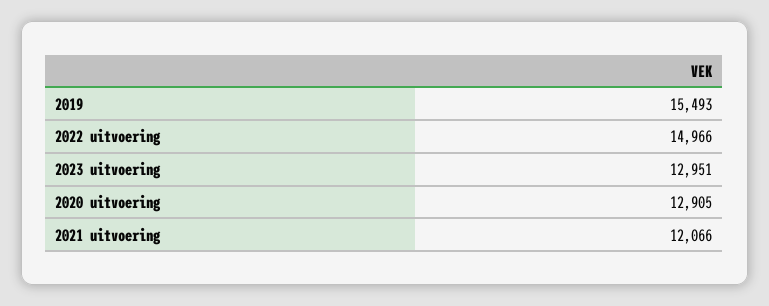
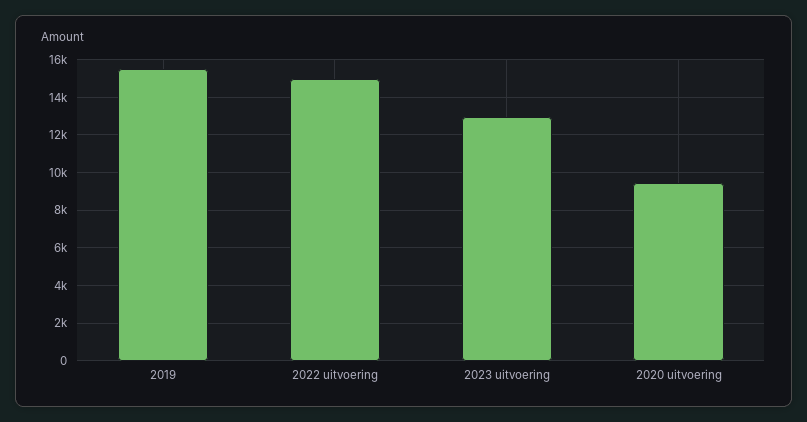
  {
    "2019": 15493,
    "2022 uitvoering": 14966,
    "2023 uitvoering": 12951,
-   "2020 uitvoering": 12905,
+   "2020 uitvoering": 9500
-   "2021 uitvoering": 12066
  }

